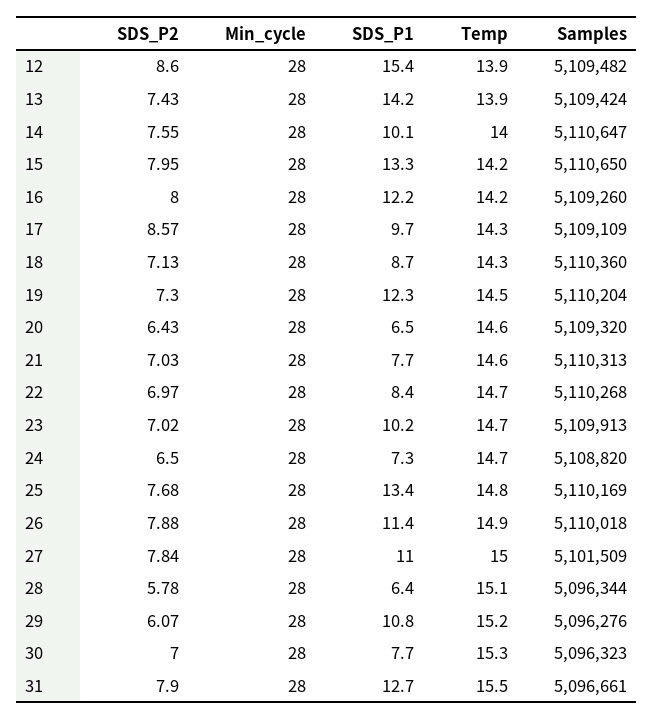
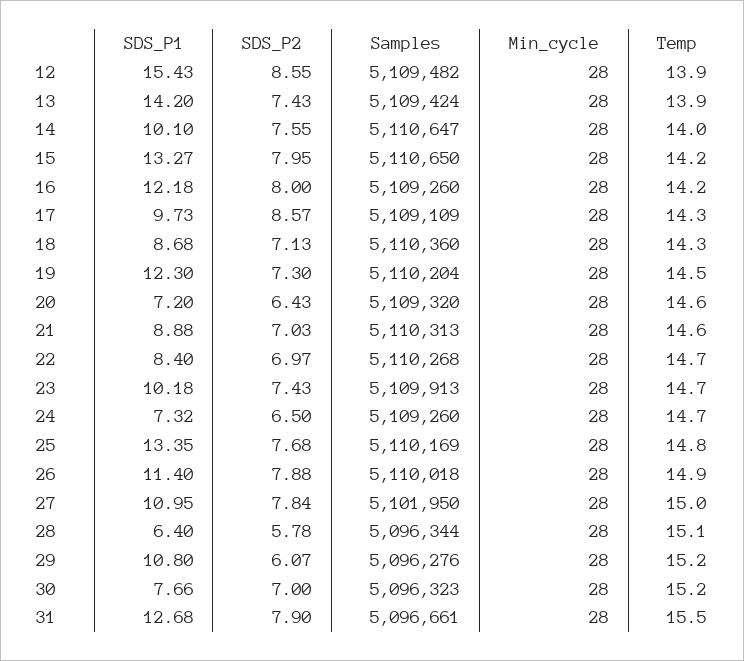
  {
    "SDS_P2": {
-     "12": 8.6,
+     "12": 8.55,
      "13": 7.43,
      "14": 7.55,
      "15": 7.95,
      "16": 8,
      "17": 8.57,
      "18": 7.13,
      "19": 7.3,
      "20": 6.43,
      "21": 7.03,
      "22": 6.97,
-     "23": 7.02,
+     "23": 7.43,
      "24": 6.5,
      "25": 7.68,
      "26": 7.88,
      "27": 7.84,
      "28": 5.78,
      "29": 6.07,
      "30": 7,
      "31": 7.9
    },
    "Min_cycle": {
      "12": 28,
      "13": 28,
      "14": 28,
      "15": 28,
      "16": 28,
      "17": 28,
      "18": 28,
      "19": 28,
      "20": 28,
      "21": 28,
      "22": 28,
      "23": 28,
      "24": 28,
      "25": 28,
      "26": 28,
      "27": 28,
      "28": 28,
      "29": 28,
      "30": 28,
      "31": 28
    },
    "SDS_P1": {
      "12": 15.43,
      "13": 14.2,
      "14": 10.1,
      "15": 13.27,
      "16": 12.18,
      "17": 9.73,
      "18": 8.68,
      "19": 12.3,
-     "20": 6.5,
+     "20": 7.2,
-     "21": 7.7,
+     "21": 8.88,
      "22": 8.4,
      "23": 10.18,
      "24": 7.32,
      "25": 13.35,
      "26": 11.4,
      "27": 10.95,
      "28": 6.4,
      "29": 10.8,
      "30": 7.66,
      "31": 12.68
    },
    "Temp": {
      "12": 13.9,
      "13": 13.9,
      "14": 14,
      "15": 14.2,
      "16": 14.2,
      "17": 14.3,
      "18": 14.3,
      "19": 14.5,
      "20": 14.6,
      "21": 14.6,
      "22": 14.7,
      "23": 14.7,
      "24": 14.7,
      "25": 14.8,
      "26": 14.9,
      "27": 15,
      "28": 15.1,
      "29": 15.2,
-     "30": 15.3,
+     "30": 15.2,
      "31": 15.5
    },
    "Samples": {
      "12": 5109482,
      "13": 5109424,
      "14": 5110647,
      "15": 5110650,
      "16": 5109260,
      "17": 5109109,
      "18": 5110360,
      "19": 5110204,
      "20": 5109320,
      "21": 5110313,
      "22": 5110268,
      "23": 5109913,
-     "24": 5108820,
+     "24": 5109260,
      "25": 5110169,
      "26": 5110018,
-     "27": 5101509,
+     "27": 5101950,
      "28": 5096344,
      "29": 5096276,
      "30": 5096323,
      "31": 5096661
    }
  }

